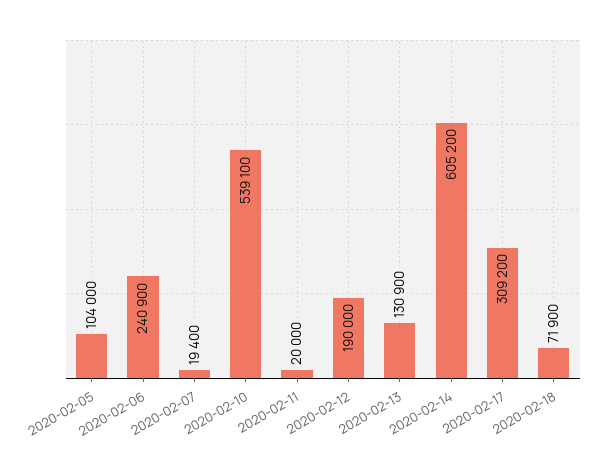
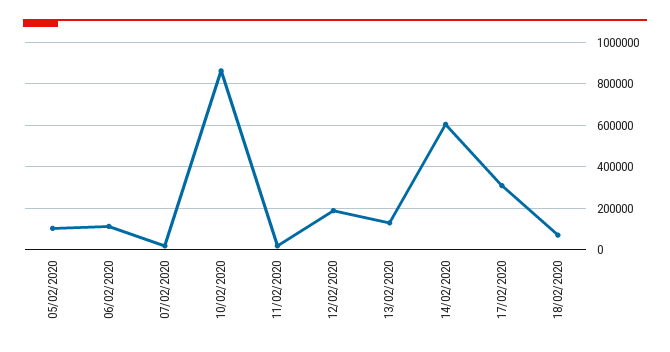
  {
    "2020-02-05": 104000,
-   "2020-02-06": 240900,
+   "2020-02-06": 100000,
    "2020-02-07": 19400,
-   "2020-02-10": 539100,
+   "2020-02-10": 850000,
    "2020-02-11": 20000,
    "2020-02-12": 190000,
    "2020-02-13": 130900,
    "2020-02-14": 605200,
    "2020-02-17": 309200,
    "2020-02-18": 71900
  }

